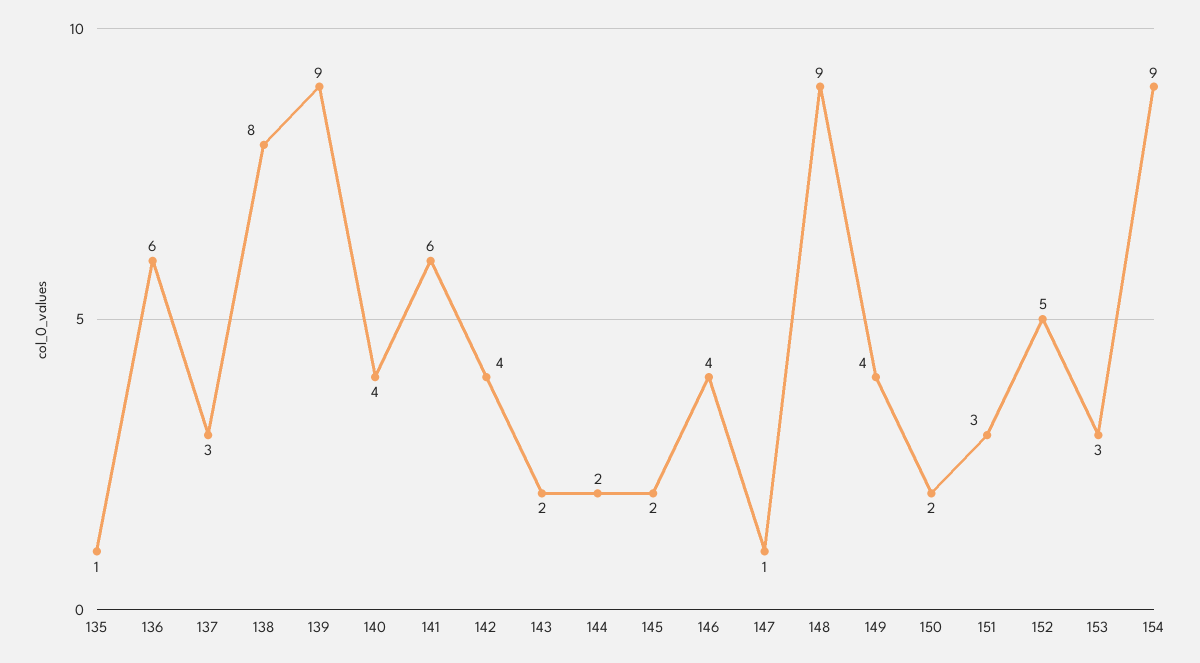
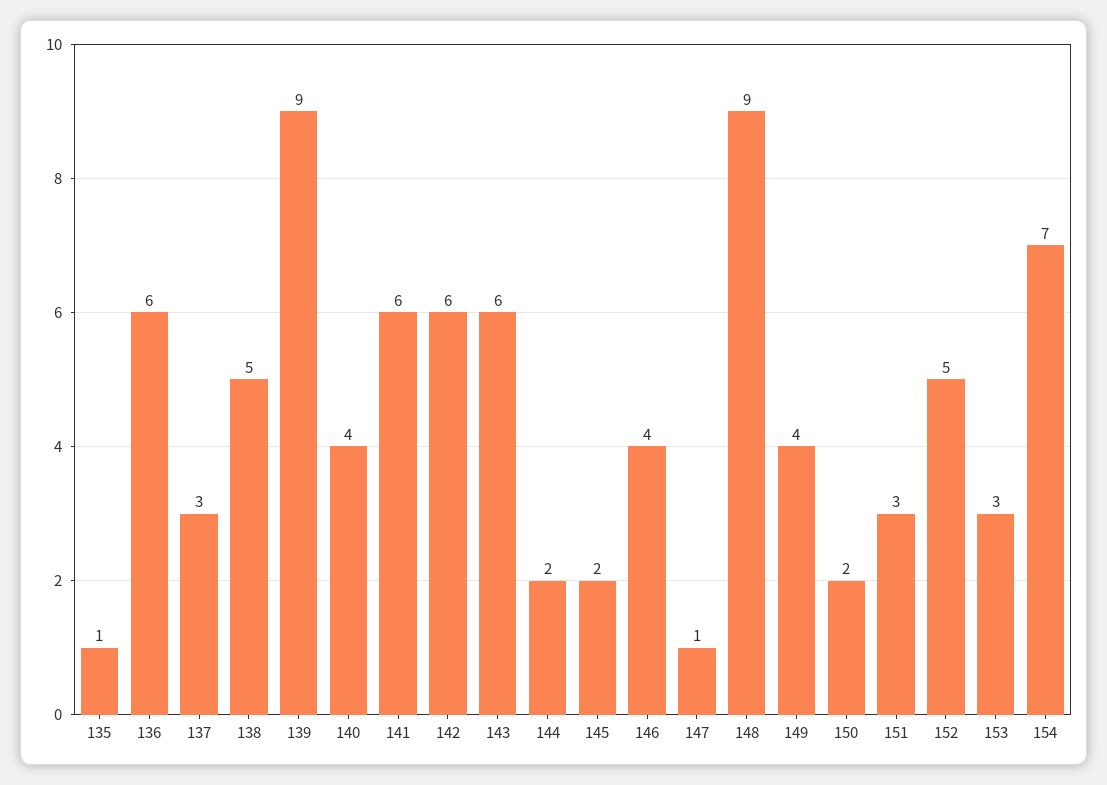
  {
    "135": 1,
    "136": 6,
    "137": 3,
-   "138": 8,
+   "138": 5,
    "139": 9,
    "140": 4,
    "141": 6,
-   "142": 4,
+   "142": 6,
-   "143": 2,
+   "143": 6,
    "144": 2,
    "145": 2,
    "146": 4,
    "147": 1,
    "148": 9,
    "149": 4,
    "150": 2,
    "151": 3,
    "152": 5,
    "153": 3,
-   "154": 9
+   "154": 7
  }

